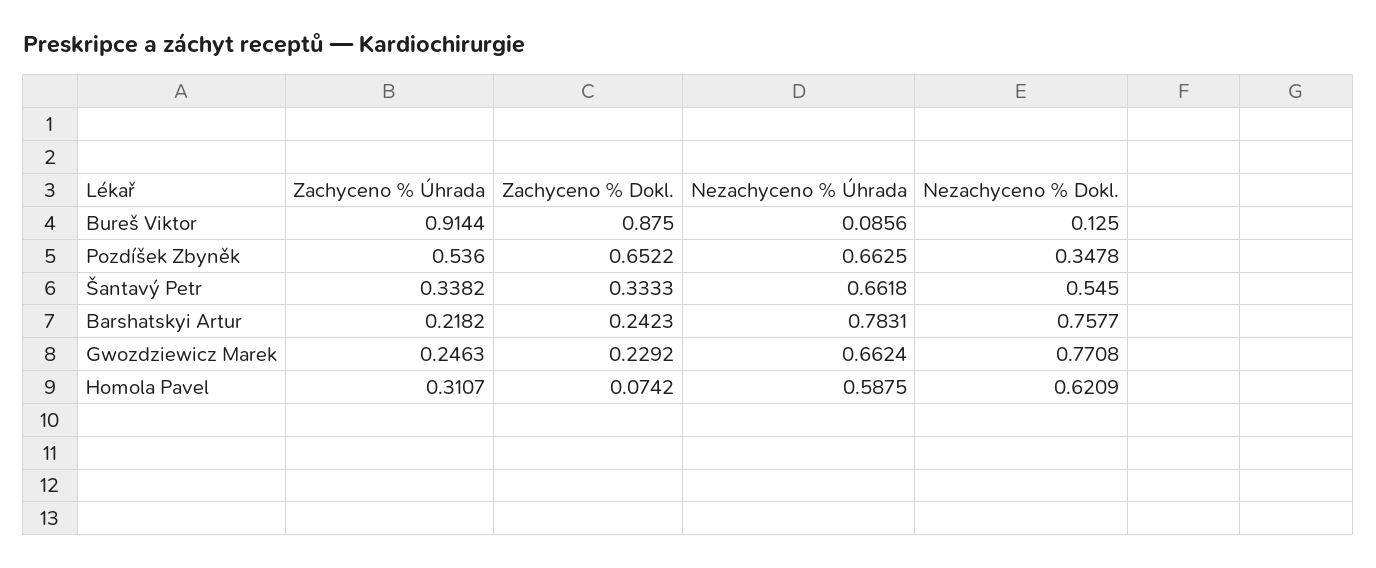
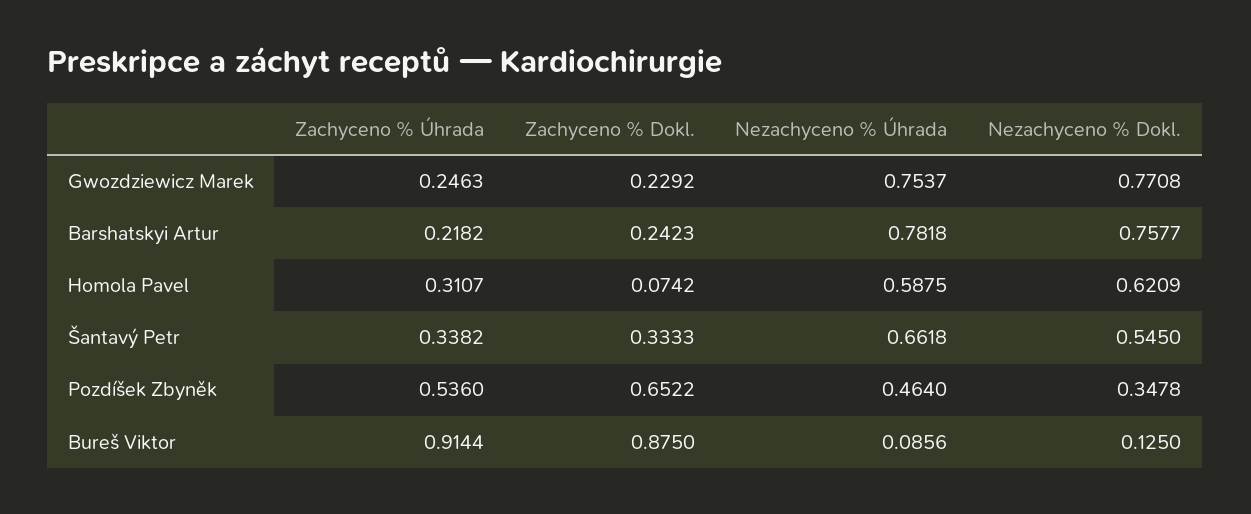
  {
    "Zachyceno % Úhrada": {
      "Bureš Viktor": 0.9144,
      "Pozdíšek Zbyněk": 0.536,
      "Šantavý Petr": 0.3382,
      "Barshatskyi Artur": 0.2182,
      "Gwozdziewicz Marek": 0.2463,
      "Homola Pavel": 0.3107
    },
    "Zachyceno % Dokl.": {
      "Bureš Viktor": 0.875,
      "Pozdíšek Zbyněk": 0.6522,
      "Šantavý Petr": 0.3333,
      "Barshatskyi Artur": 0.2423,
      "Gwozdziewicz Marek": 0.2292,
      "Homola Pavel": 0.0742
    },
    "Nezachyceno % Úhrada": {
      "Bureš Viktor": 0.0856,
-     "Pozdíšek Zbyněk": 0.6625,
+     "Pozdíšek Zbyněk": 0.464,
      "Šantavý Petr": 0.6618,
-     "Barshatskyi Artur": 0.7831,
+     "Barshatskyi Artur": 0.7818,
-     "Gwozdziewicz Marek": 0.6624,
+     "Gwozdziewicz Marek": 0.7537,
      "Homola Pavel": 0.5875
    },
    "Nezachyceno % Dokl.": {
      "Bureš Viktor": 0.125,
      "Pozdíšek Zbyněk": 0.3478,
      "Šantavý Petr": 0.545,
      "Barshatskyi Artur": 0.7577,
      "Gwozdziewicz Marek": 0.7708,
      "Homola Pavel": 0.6209
    }
  }

